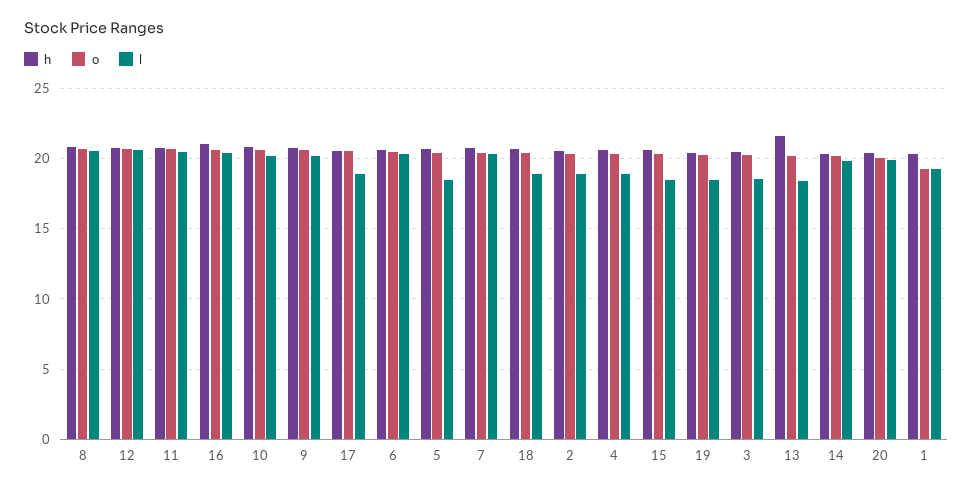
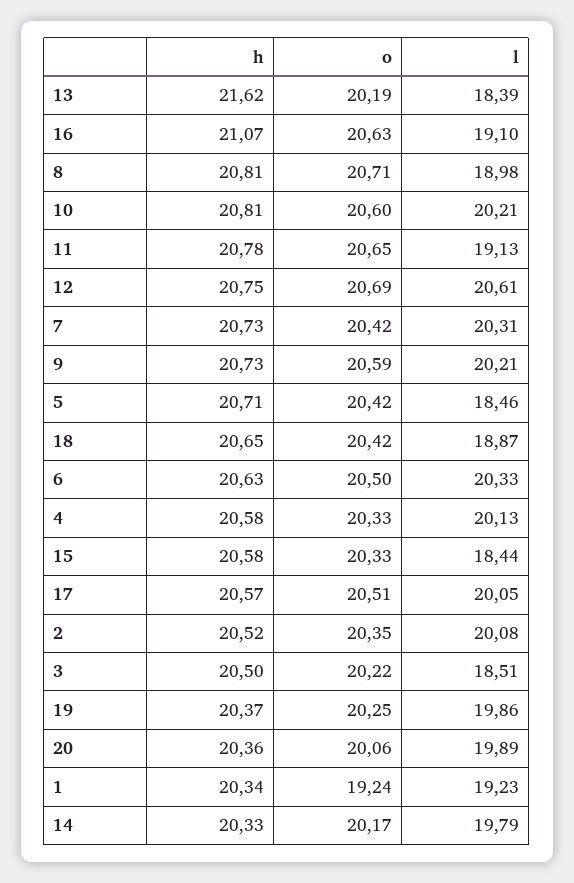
  {
    "h": {
      "8": 20.81,
      "12": 20.75,
      "11": 20.78,
      "16": 21.07,
      "10": 20.81,
      "9": 20.73,
      "17": 20.57,
      "6": 20.63,
      "5": 20.71,
      "7": 20.73,
      "18": 20.65,
      "2": 20.52,
      "4": 20.58,
      "15": 20.58,
      "19": 20.37,
      "3": 20.5,
      "13": 21.62,
      "14": 20.33,
      "20": 20.36,
      "1": 20.34
    },
    "o": {
      "8": 20.71,
      "12": 20.69,
      "11": 20.65,
      "16": 20.63,
      "10": 20.6,
      "9": 20.59,
      "17": 20.51,
      "6": 20.5,
      "5": 20.42,
      "7": 20.42,
      "18": 20.42,
      "2": 20.35,
      "4": 20.33,
      "15": 20.33,
      "19": 20.25,
      "3": 20.22,
      "13": 20.19,
      "14": 20.17,
      "20": 20.06,
      "1": 19.24
    },
    "l": {
-     "8": 20.5,
+     "8": 18.98,
      "12": 20.61,
-     "11": 20.5,
+     "11": 19.13,
-     "16": 20.5,
+     "16": 19.1,
      "10": 20.21,
      "9": 20.21,
-     "17": 19,
+     "17": 20.05,
      "6": 20.33,
      "5": 18.46,
      "7": 20.31,
      "18": 18.87,
-     "2": 19,
+     "2": 20.08,
-     "4": 19,
+     "4": 20.13,
      "15": 18.44,
-     "19": 18.5,
+     "19": 19.86,
      "3": 18.51,
      "13": 18.39,
      "14": 19.79,
      "20": 19.89,
      "1": 19.23
    }
  }

